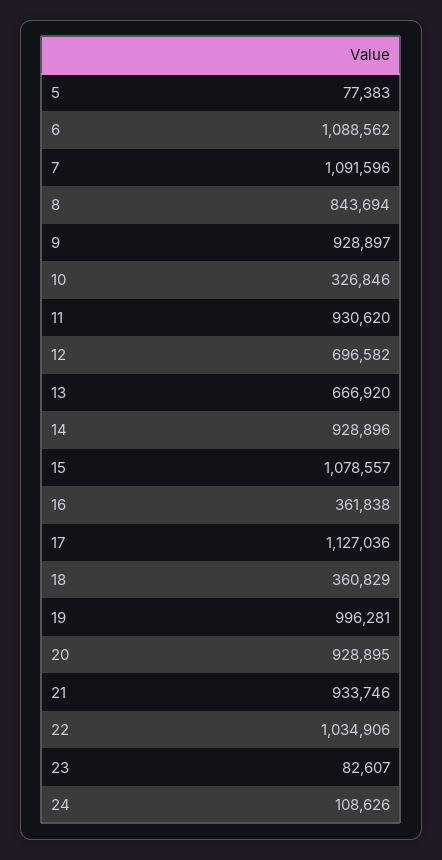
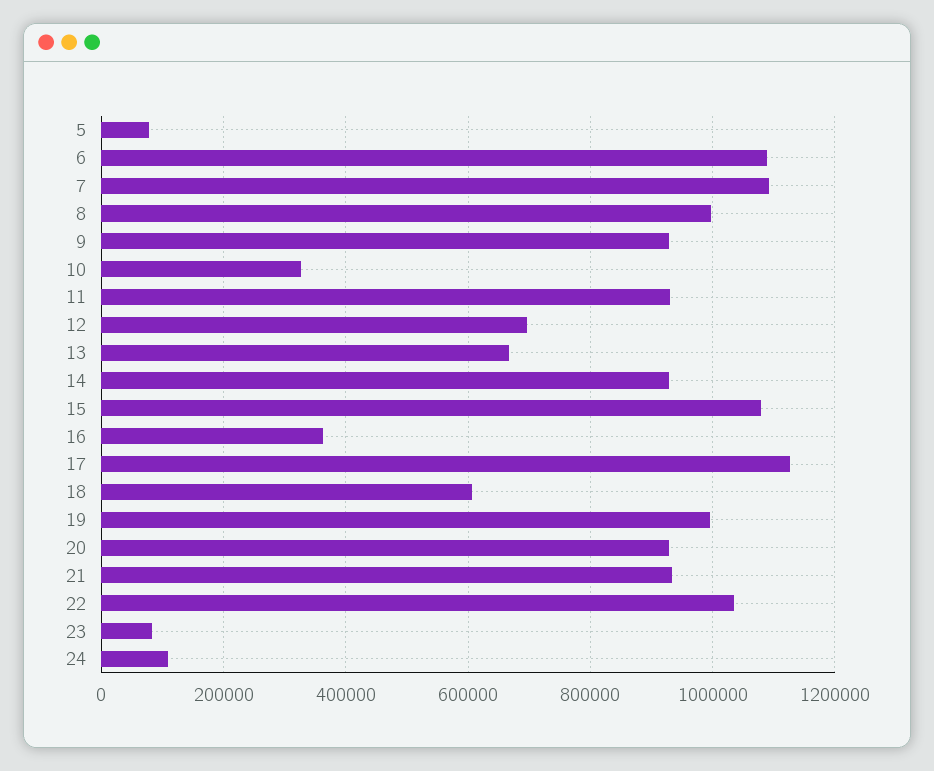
  {
    "5": 77383,
    "6": 1088562,
    "7": 1091596,
-   "8": 843694,
+   "8": 1000000,
    "9": 928897,
    "10": 326846,
    "11": 930620,
    "12": 696582,
    "13": 666920,
    "14": 928896,
    "15": 1078557,
    "16": 361838,
    "17": 1127036,
-   "18": 360829,
+   "18": 600000,
    "19": 996281,
    "20": 928895,
    "21": 933746,
    "22": 1034906,
    "23": 82607,
    "24": 108626
  }

